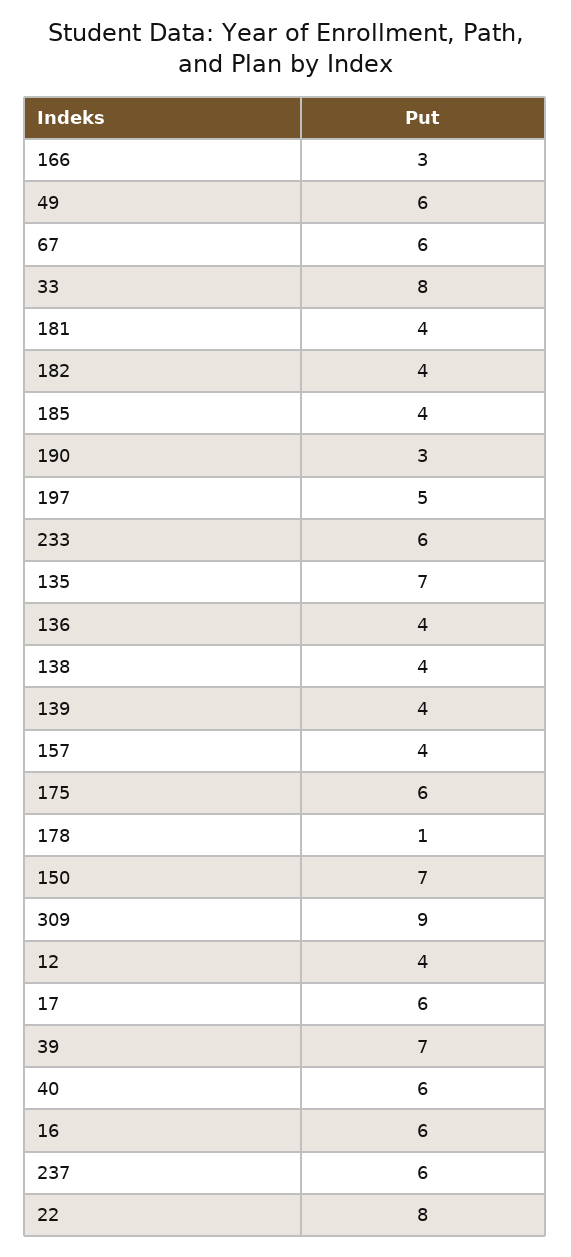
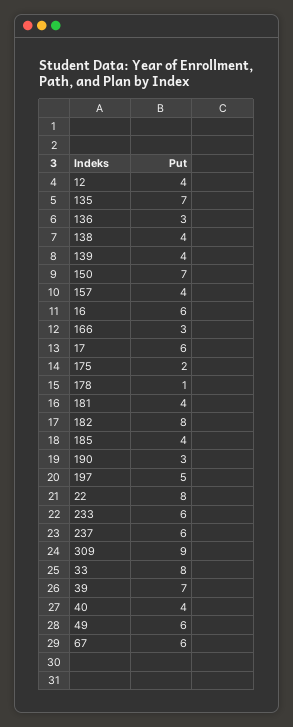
  {
    "166": 3,
    "49": 6,
    "67": 6,
    "33": 8,
    "181": 4,
-   "182": 4,
+   "182": 8,
    "185": 4,
    "190": 3,
    "197": 5,
    "233": 6,
    "135": 7,
-   "136": 4,
+   "136": 3,
    "138": 4,
    "139": 4,
    "157": 4,
-   "175": 6,
+   "175": 2,
    "178": 1,
    "150": 7,
    "309": 9,
    "12": 4,
    "17": 6,
    "39": 7,
-   "40": 6,
+   "40": 4,
    "16": 6,
    "237": 6,
    "22": 8
  }

